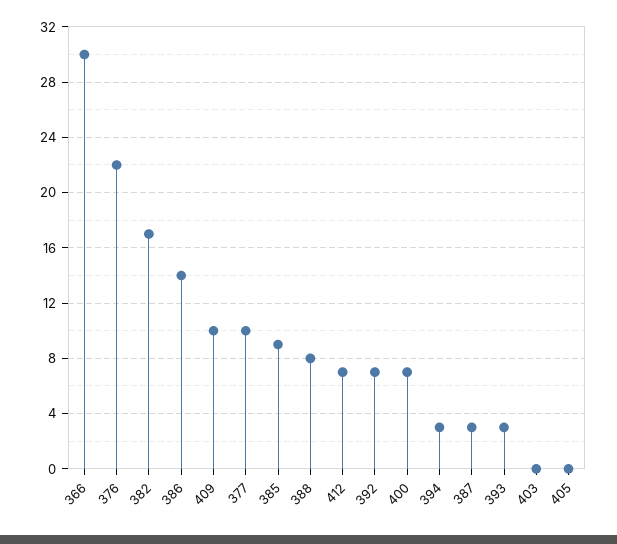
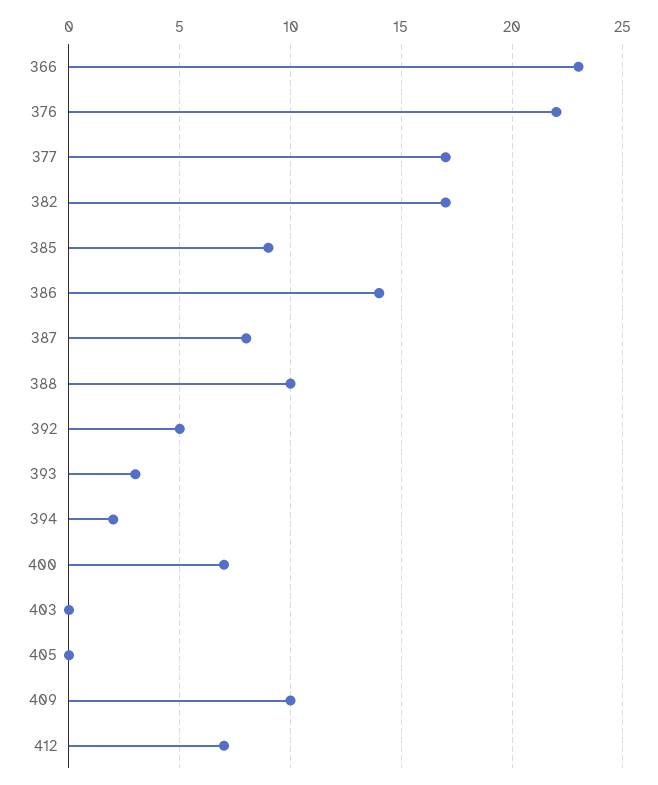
  {
-   "366": 30,
+   "366": 23,
    "376": 22,
    "382": 17,
    "386": 14,
    "409": 10,
-   "377": 10,
+   "377": 17,
    "385": 9,
-   "388": 8,
+   "388": 10,
    "412": 7,
-   "392": 7,
+   "392": 5,
    "400": 7,
-   "394": 3,
+   "394": 2,
-   "387": 3,
+   "387": 8,
    "393": 3,
    "403": 0,
    "405": 0
  }

